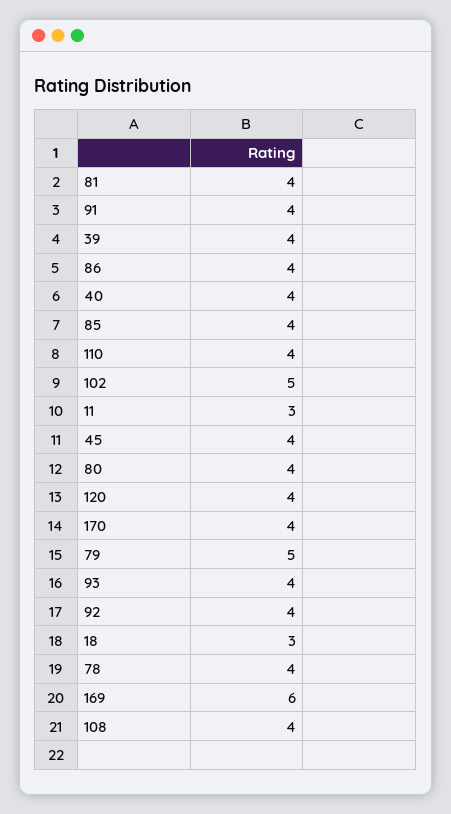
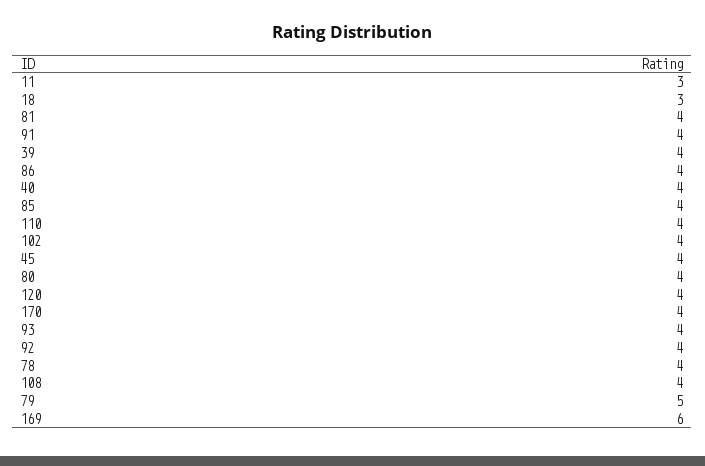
  {
    "81": 4,
    "91": 4,
    "39": 4,
    "86": 4,
    "40": 4,
    "85": 4,
    "110": 4,
-   "102": 5,
+   "102": 4,
    "11": 3,
    "45": 4,
    "80": 4,
    "120": 4,
    "170": 4,
    "79": 5,
    "93": 4,
    "92": 4,
    "18": 3,
    "78": 4,
    "169": 6,
    "108": 4
  }

